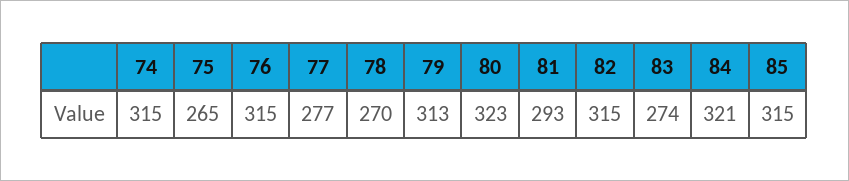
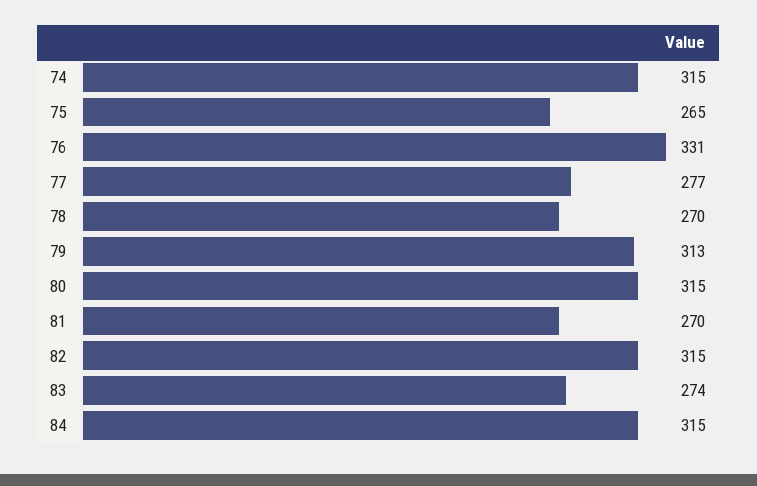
  {
    "74": 315,
    "75": 265,
-   "76": 315,
+   "76": 331,
    "77": 277,
    "78": 270,
    "79": 313,
-   "80": 323,
+   "80": 315,
-   "81": 293,
+   "81": 270,
    "82": 315,
    "83": 274,
-   "84": 321,
+   "84": 315
-   "85": 315
  }

